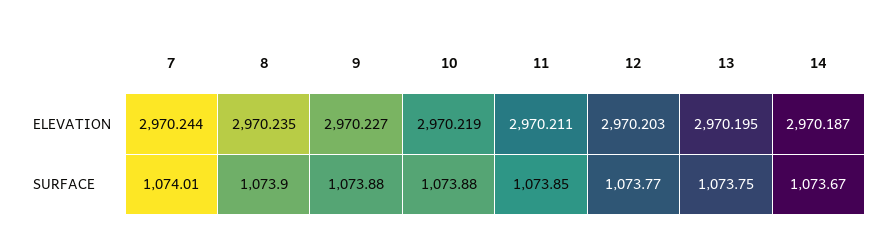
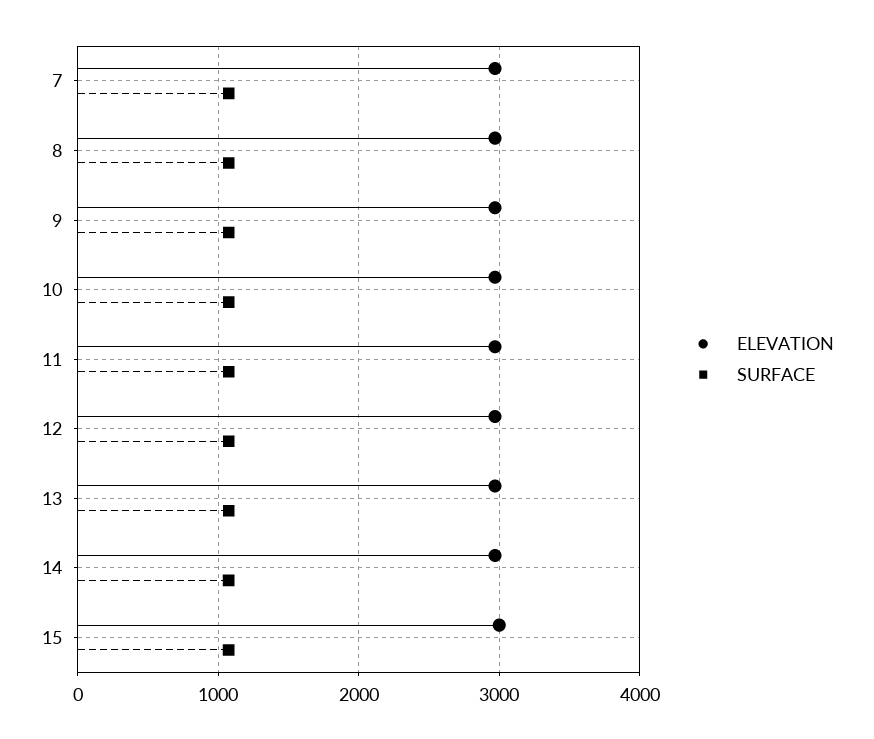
  {
    "ELEVATION": {
      "7": 2970.244,
      "8": 2970.235,
      "9": 2970.227,
      "10": 2970.219,
      "11": 2970.211,
      "12": 2970.203,
      "13": 2970.195,
-     "14": 2970.187
+     "14": 2970.187,
+     "15": 3000
    },
    "SURFACE": {
      "7": 1074.01,
      "8": 1073.9,
      "9": 1073.88,
      "10": 1073.88,
      "11": 1073.85,
      "12": 1073.77,
      "13": 1073.75,
-     "14": 1073.67
+     "14": 1073.67,
+     "15": 1100
    }
  }

